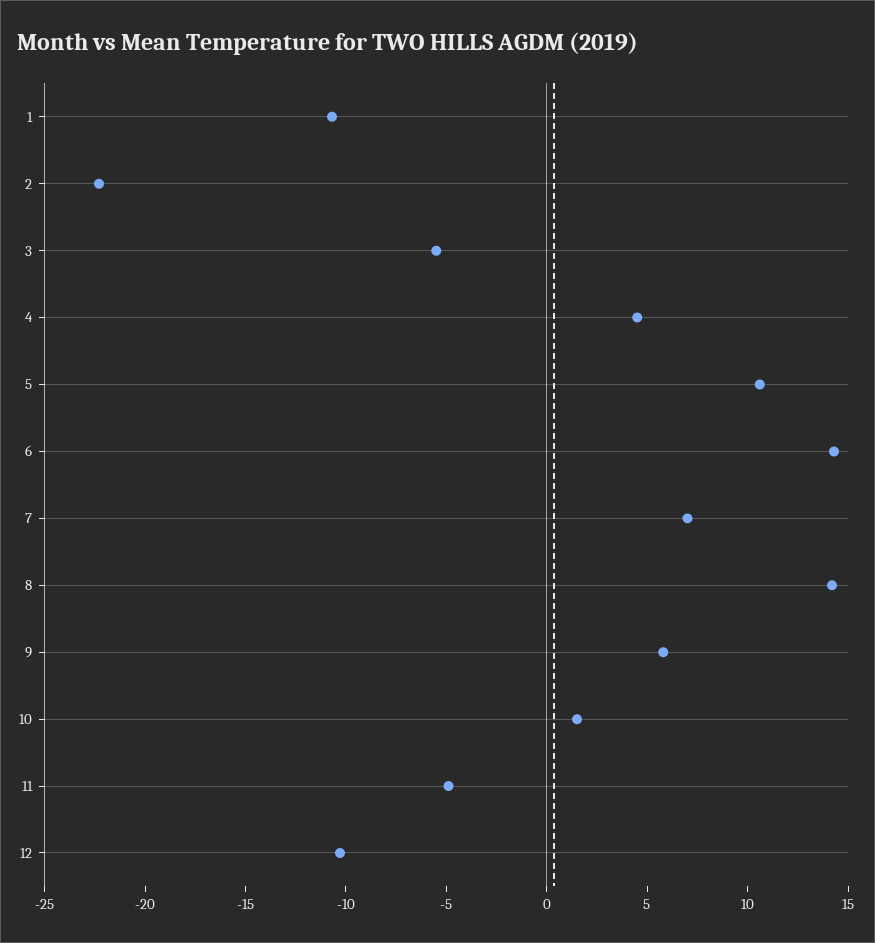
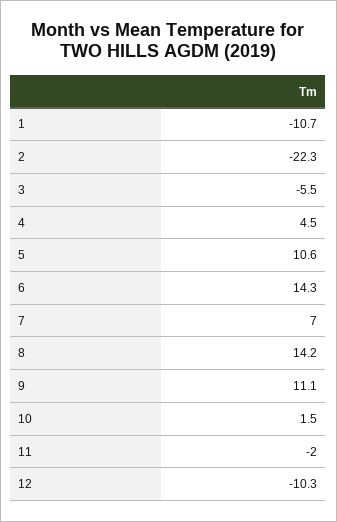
  {
    "1": -10.7,
    "2": -22.3,
    "3": -5.5,
    "4": 4.5,
    "5": 10.6,
    "6": 14.3,
    "7": 7,
    "8": 14.2,
-   "9": 6,
+   "9": 11.1,
    "10": 1.5,
-   "11": -5,
+   "11": -2,
    "12": -10.3
  }

